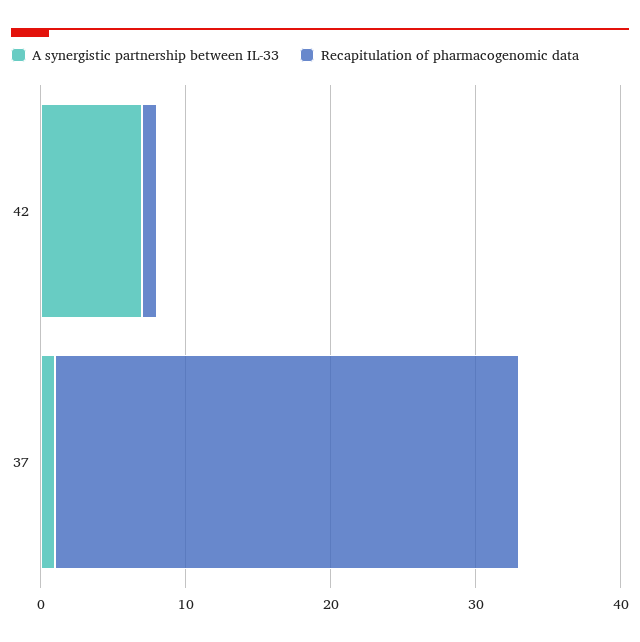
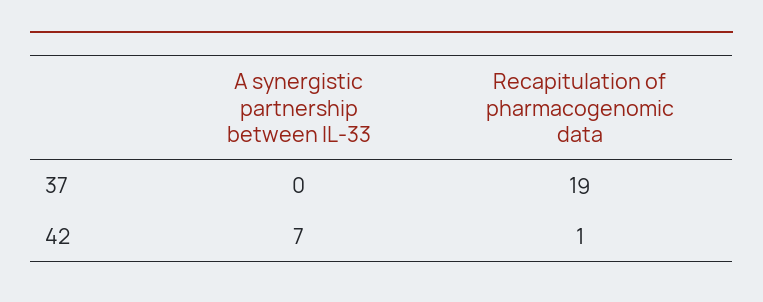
  {
    "A synergistic partnership between IL-33": {
      "42": 7,
-     "37": 1
+     "37": 0
    },
    "Recapitulation of pharmacogenomic data": {
      "42": 1,
-     "37": 32
+     "37": 19
    }
  }

